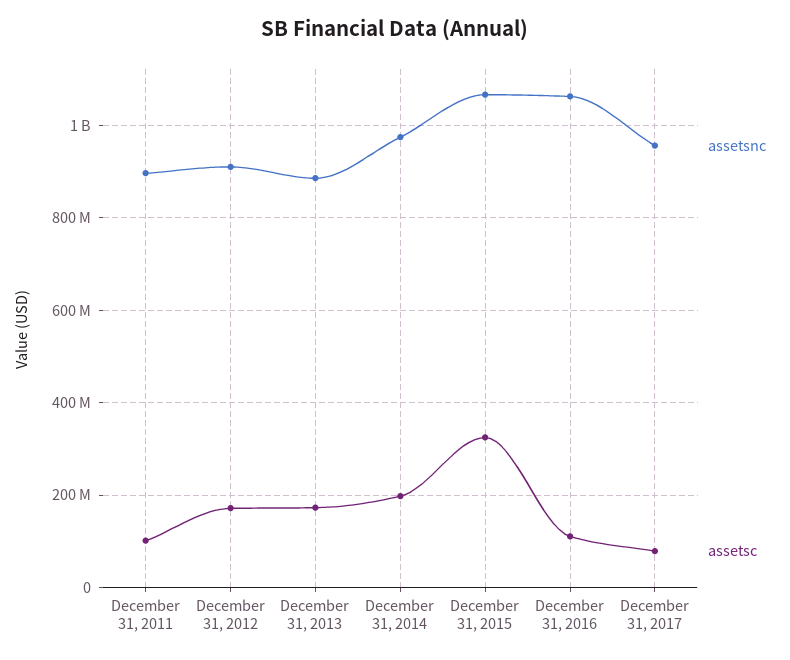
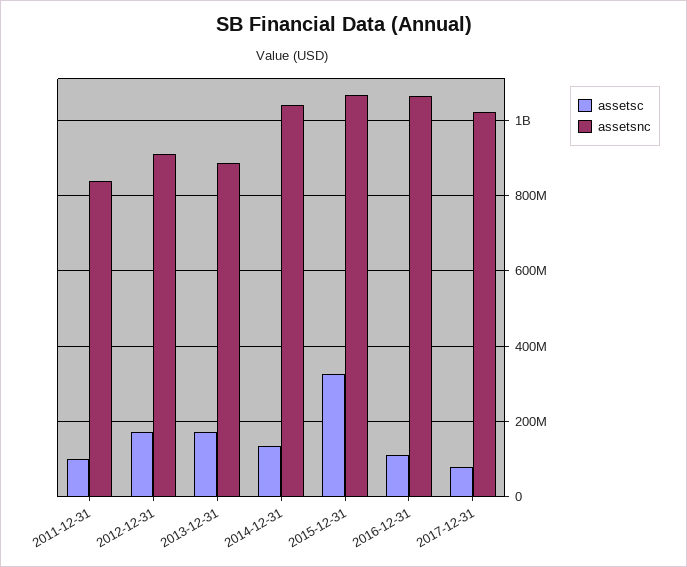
  {
    "assetsnc": {
-     "December 31, 2011": 900000000,
+     "December 31, 2011": 840000000,
      "December 31, 2012": 920000000,
      "December 31, 2013": 880000000,
-     "December 31, 2014": 980000000,
+     "December 31, 2014": 1040000000,
      "December 31, 2015": 1060000000,
      "December 31, 2016": 1060000000,
-     "December 31, 2017": 960000000
+     "December 31, 2017": 1020000000
    },
    "assetsc": {
      "December 31, 2011": 100000000,
      "December 31, 2012": 180000000,
      "December 31, 2013": 180000000,
-     "December 31, 2014": 200000000,
+     "December 31, 2014": 140000000,
      "December 31, 2015": 320000000,
      "December 31, 2016": 120000000,
      "December 31, 2017": 80000000
    }
  }

